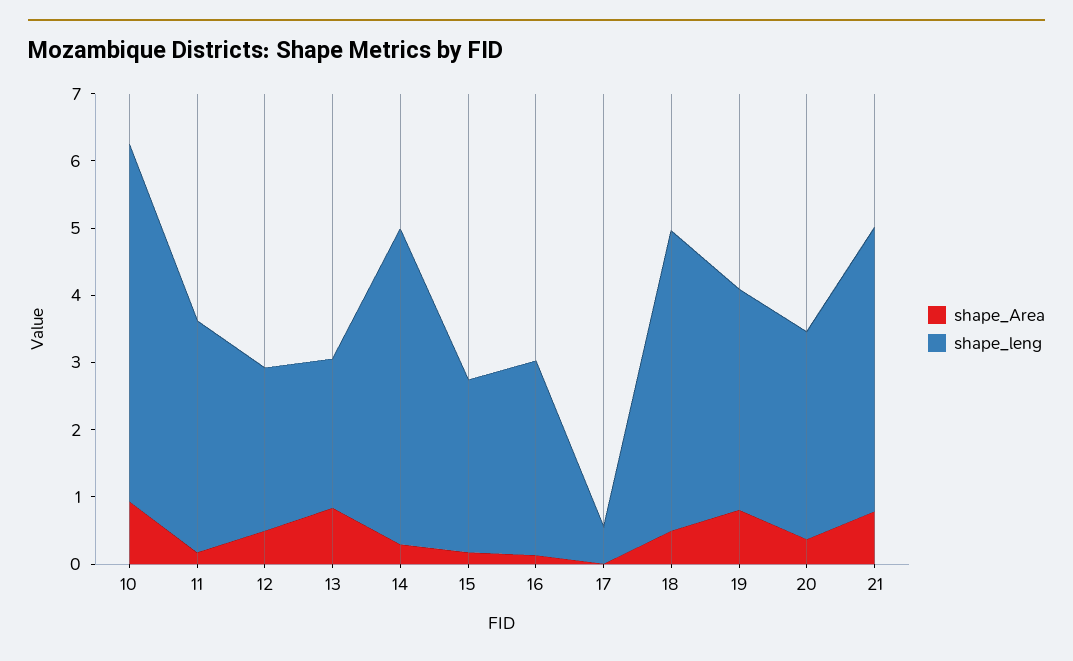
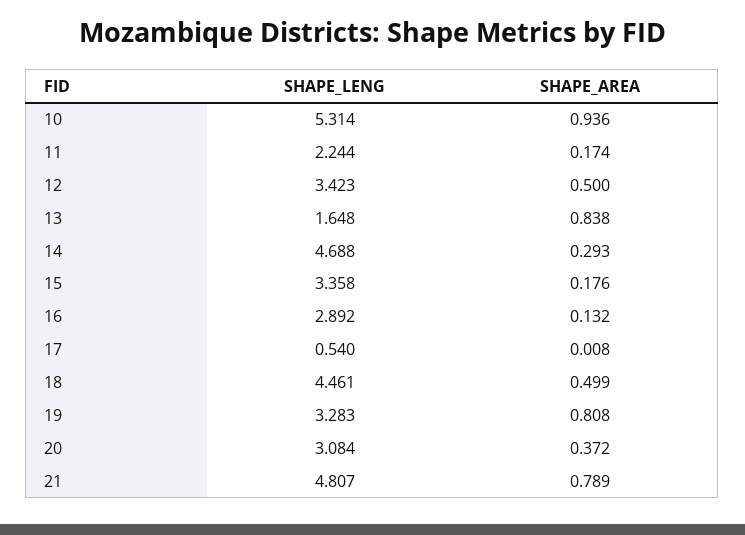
  {
    "shape_Area": {
      "10": 0.936,
      "11": 0.174,
      "12": 0.5,
      "13": 0.838,
      "14": 0.293,
      "15": 0.176,
      "16": 0.132,
      "17": 0.008,
      "18": 0.499,
      "19": 0.808,
      "20": 0.372,
      "21": 0.789
    },
    "shape_leng": {
      "10": 5.314,
-     "11": 3.4,
+     "11": 2.244,
-     "12": 2.4,
+     "12": 3.423,
-     "13": 2.2,
+     "13": 1.648,
      "14": 4.688,
-     "15": 2.6,
+     "15": 3.358,
      "16": 2.892,
      "17": 0.54,
      "18": 4.461,
      "19": 3.283,
      "20": 3.084,
-     "21": 4.2
+     "21": 4.807
    }
  }

